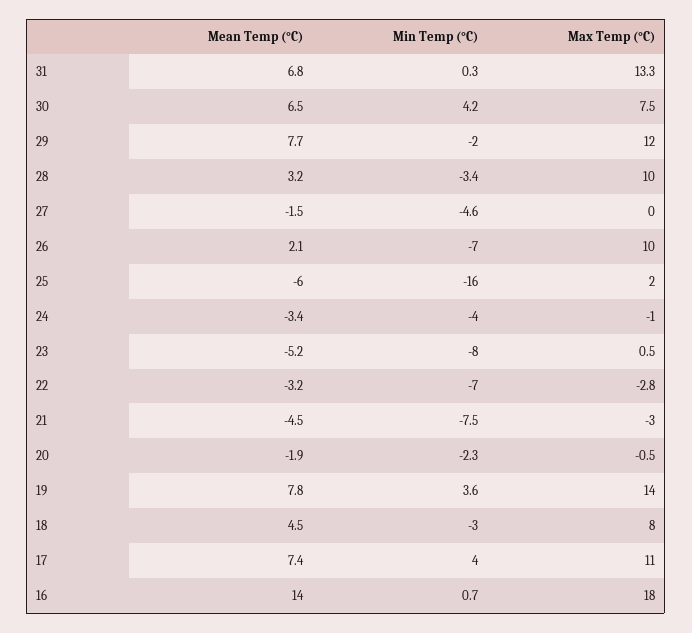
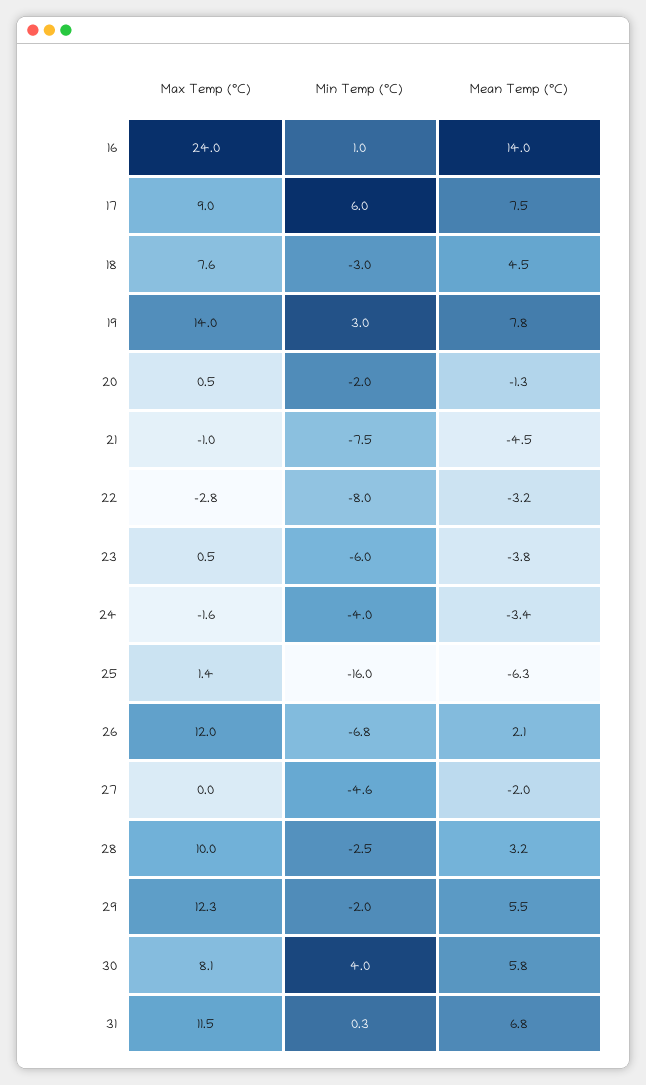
  {
    "Mean Temp (°C)": {
      "31": 6.8,
-     "30": 6.5,
+     "30": 5.8,
-     "29": 7.7,
+     "29": 5.5,
      "28": 3.2,
-     "27": -1.5,
+     "27": -2,
      "26": 2.1,
-     "25": -6,
+     "25": -6.3,
      "24": -3.4,
-     "23": -5.2,
+     "23": -3.8,
      "22": -3.2,
      "21": -4.5,
-     "20": -1.9,
+     "20": -1.3,
      "19": 7.8,
      "18": 4.5,
-     "17": 7.4,
+     "17": 7.5,
      "16": 14
    },
    "Min Temp (°C)": {
      "31": 0.3,
-     "30": 4.2,
+     "30": 4,
      "29": -2,
-     "28": -3.4,
+     "28": -2.5,
      "27": -4.6,
-     "26": -7,
+     "26": -6.8,
      "25": -16,
      "24": -4,
-     "23": -8,
+     "23": -6,
-     "22": -7,
+     "22": -8,
      "21": -7.5,
-     "20": -2.3,
+     "20": -2,
-     "19": 3.6,
+     "19": 3,
      "18": -3,
-     "17": 4,
+     "17": 6,
-     "16": 0.7
+     "16": 1
    },
    "Max Temp (°C)": {
-     "31": 13.3,
+     "31": 11.5,
-     "30": 7.5,
+     "30": 8.1,
-     "29": 12,
+     "29": 12.3,
      "28": 10,
      "27": 0,
-     "26": 10,
+     "26": 12,
-     "25": 2,
+     "25": 1.4,
-     "24": -1,
+     "24": -1.6,
      "23": 0.5,
      "22": -2.8,
-     "21": -3,
+     "21": -1,
-     "20": -0.5,
+     "20": 0.5,
      "19": 14,
-     "18": 8,
+     "18": 7.6,
-     "17": 11,
+     "17": 9,
-     "16": 18
+     "16": 24
    }
  }

